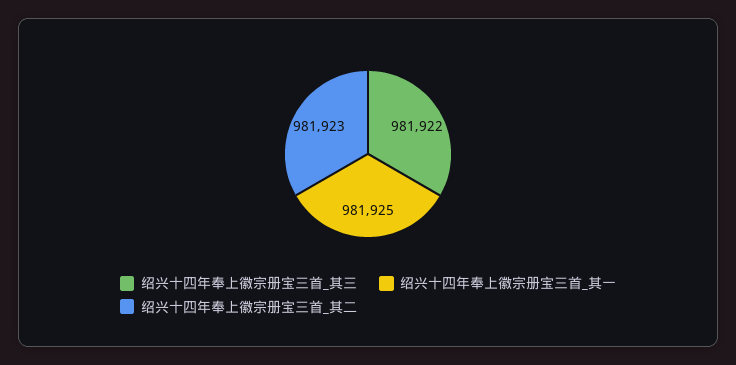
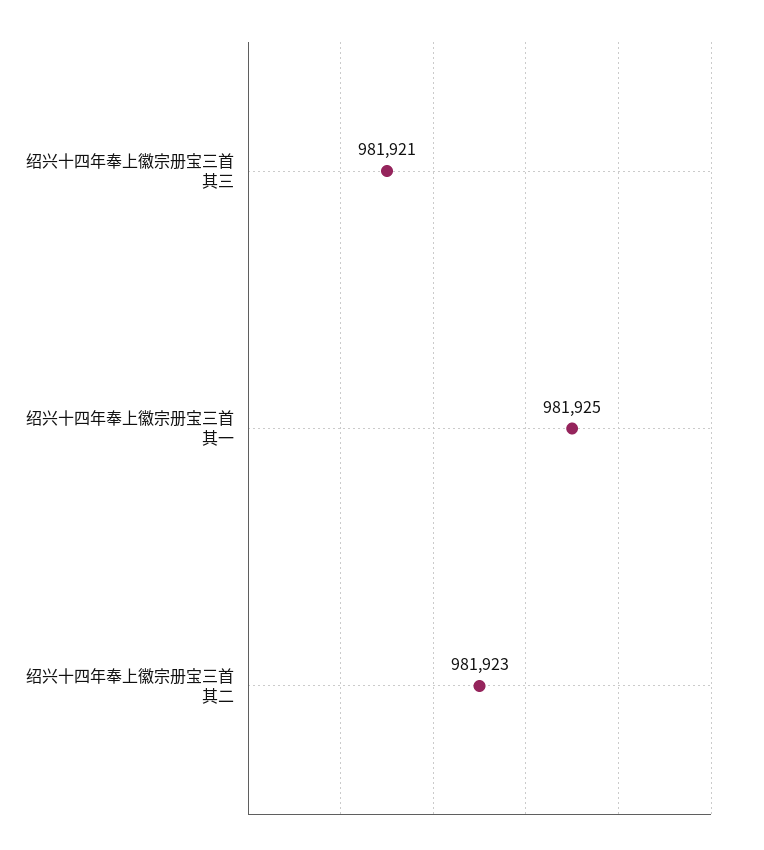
  {
-   "绍兴十四年奉上徽宗册宝三首_其三": 981922,
+   "绍兴十四年奉上徽宗册宝三首_其三": 981921,
    "绍兴十四年奉上徽宗册宝三首_其一": 981925,
    "绍兴十四年奉上徽宗册宝三首_其二": 981923
  }

